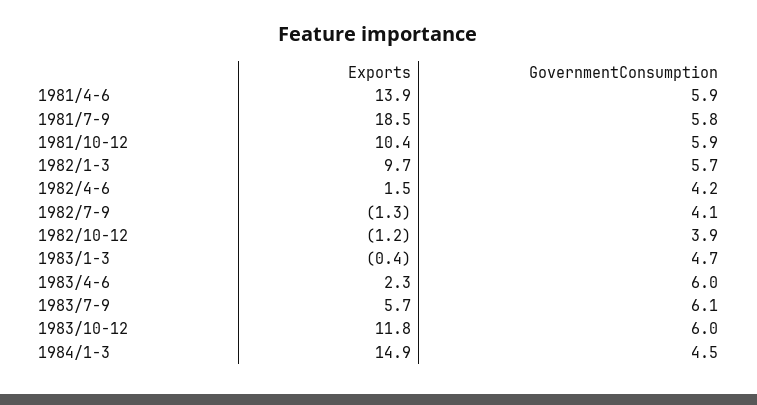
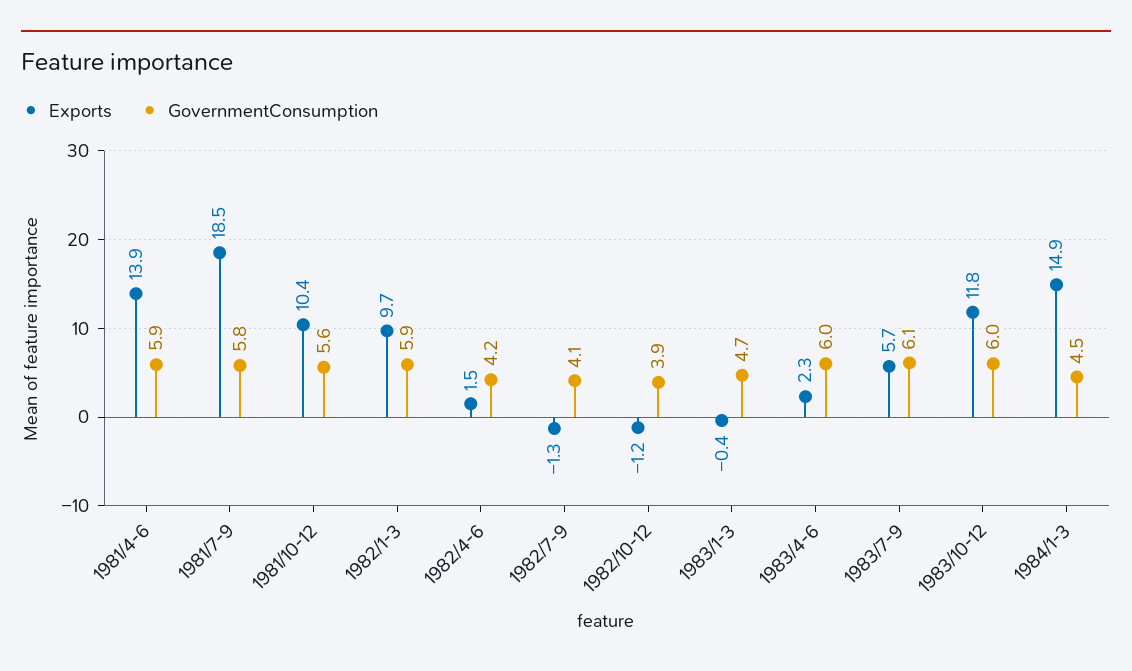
  {
    "Exports": {
      "1981/4-6": 13.9,
      "1981/7-9": 18.5,
      "1981/10-12": 10.4,
      "1982/1-3": 9.7,
      "1982/4-6": 1.5,
      "1982/7-9": -1.3,
      "1982/10-12": -1.2,
      "1983/1-3": -0.4,
      "1983/4-6": 2.3,
      "1983/7-9": 5.7,
      "1983/10-12": 11.8,
      "1984/1-3": 14.9
    },
    "GovernmentConsumption": {
      "1981/4-6": 5.9,
      "1981/7-9": 5.8,
-     "1981/10-12": 5.9,
+     "1981/10-12": 5.6,
-     "1982/1-3": 5.7,
+     "1982/1-3": 5.9,
      "1982/4-6": 4.2,
      "1982/7-9": 4.1,
      "1982/10-12": 3.9,
      "1983/1-3": 4.7,
      "1983/4-6": 6,
      "1983/7-9": 6.1,
      "1983/10-12": 6,
      "1984/1-3": 4.5
    }
  }

